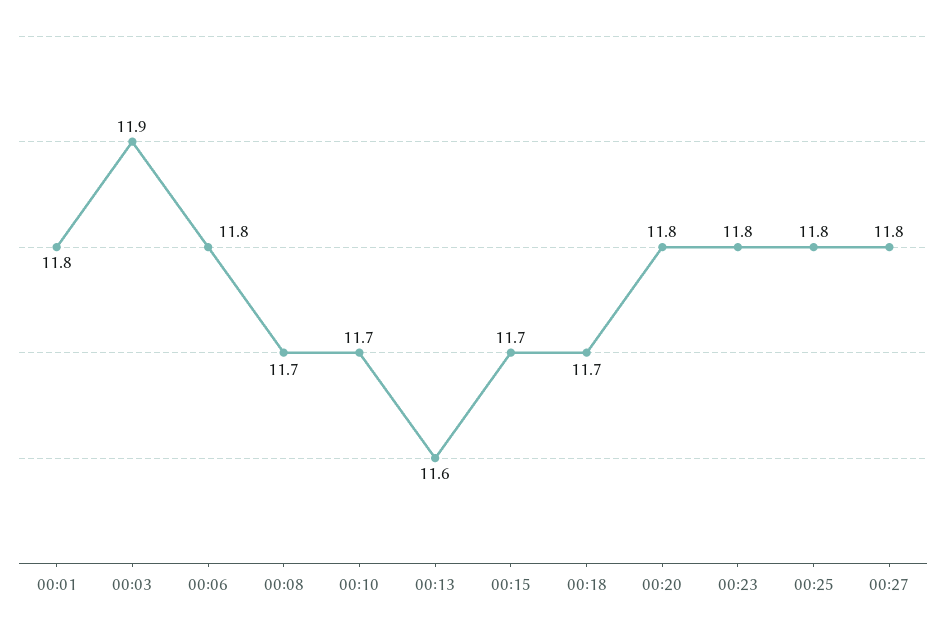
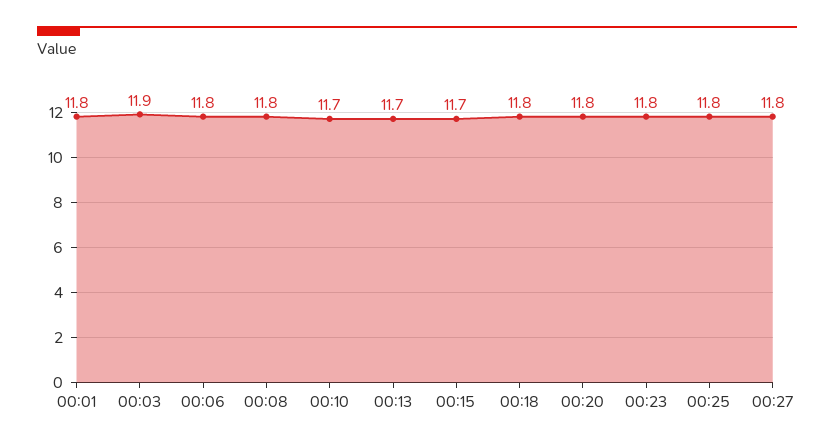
  {
    "00:01": 11.8,
    "00:03": 11.9,
    "00:06": 11.8,
-   "00:08": 11.7,
+   "00:08": 11.8,
    "00:10": 11.7,
-   "00:13": 11.6,
+   "00:13": 11.7,
    "00:15": 11.7,
-   "00:18": 11.7,
+   "00:18": 11.8,
    "00:20": 11.8,
    "00:23": 11.8,
    "00:25": 11.8,
    "00:27": 11.8
  }

